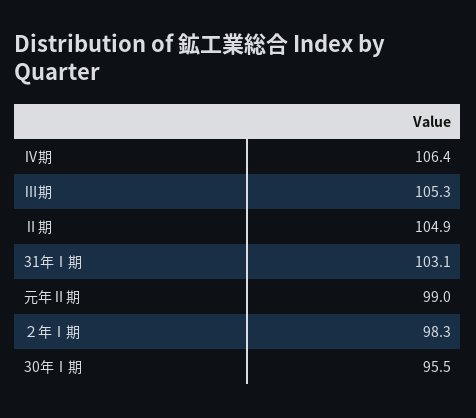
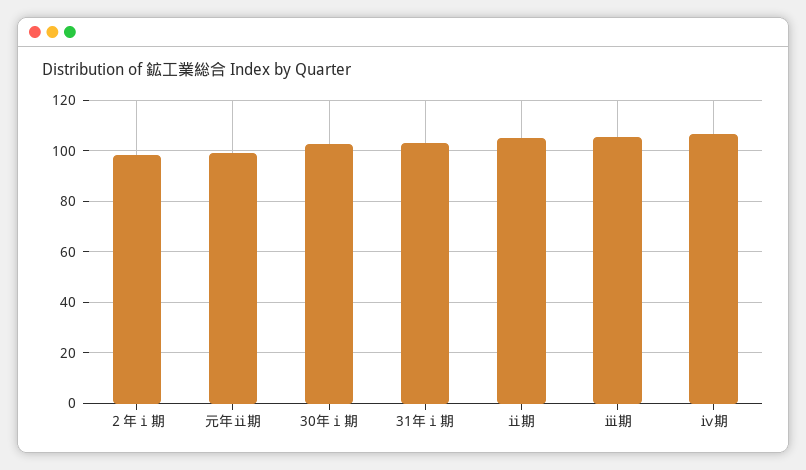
  {
    "Ⅳ期": 106.4,
    "Ⅲ期": 105.3,
    "Ⅱ期": 104.9,
    "31年Ⅰ期": 103.1,
    "元年Ⅱ期": 99,
    "２年Ⅰ期": 98.3,
-   "30年Ⅰ期": 95.5
+   "30年Ⅰ期": 102.5
  }

